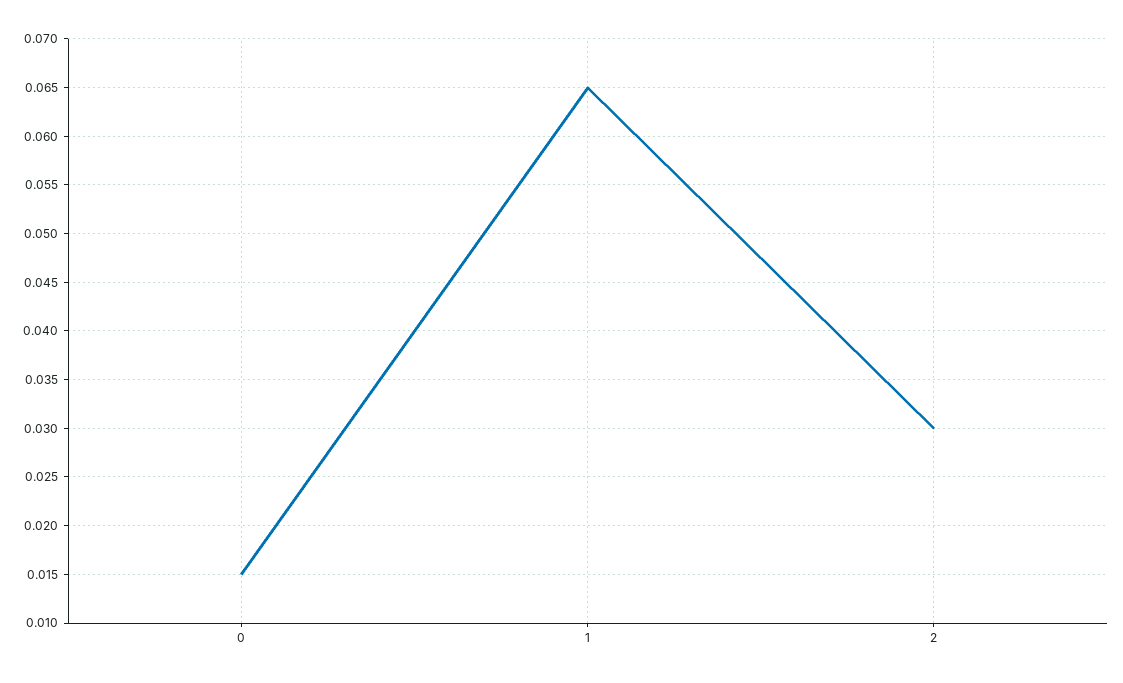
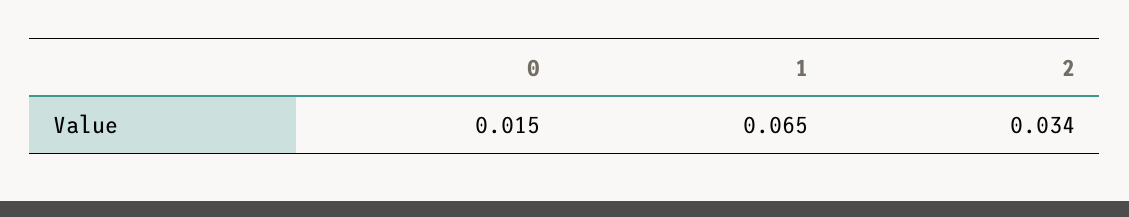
  {
    "0": 0.015,
    "1": 0.065,
-   "2": 0.03
+   "2": 0.034
  }

